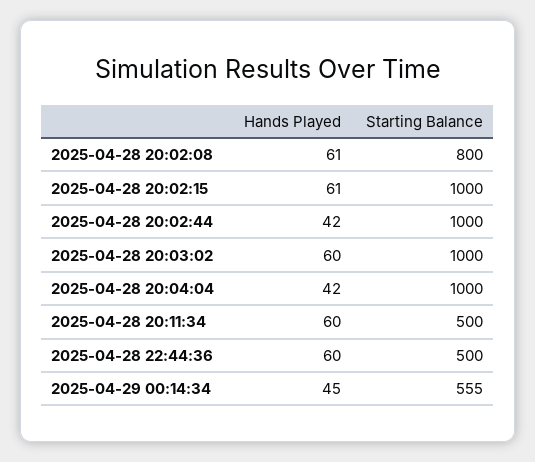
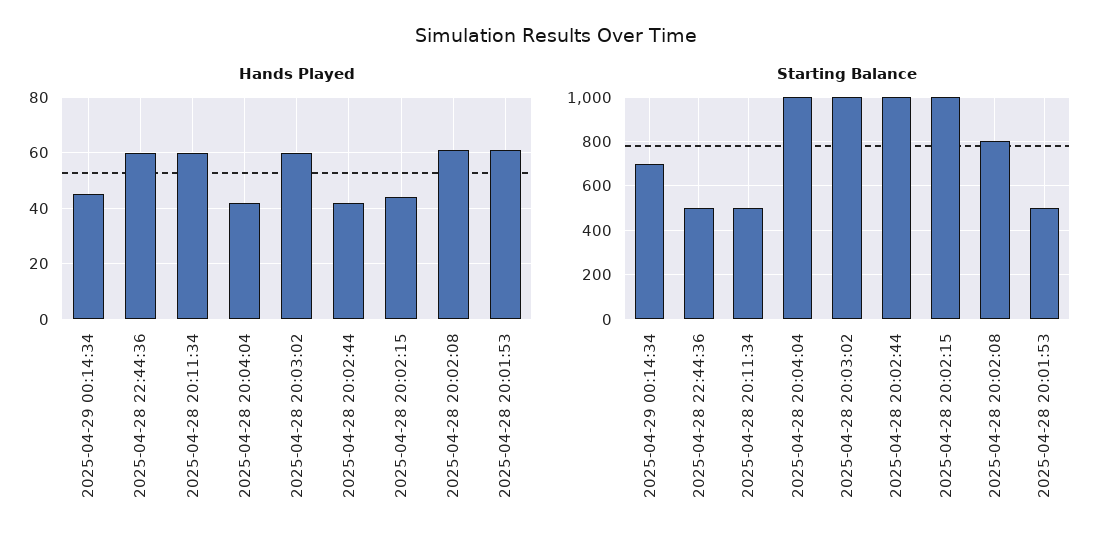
  {
    "Hands Played": {
      "2025-04-28 20:02:08": 61,
-     "2025-04-28 20:02:15": 61,
+     "2025-04-28 20:02:15": 45,
      "2025-04-28 20:02:44": 42,
      "2025-04-28 20:03:02": 60,
      "2025-04-28 20:04:04": 42,
      "2025-04-28 20:11:34": 60,
      "2025-04-28 22:44:36": 60,
-     "2025-04-29 00:14:34": 45
+     "2025-04-29 00:14:34": 45,
+     "2025-04-28 20:01:53": 60
    },
    "Starting Balance": {
      "2025-04-28 20:02:08": 800,
      "2025-04-28 20:02:15": 1000,
      "2025-04-28 20:02:44": 1000,
      "2025-04-28 20:03:02": 1000,
      "2025-04-28 20:04:04": 1000,
      "2025-04-28 20:11:34": 500,
      "2025-04-28 22:44:36": 500,
-     "2025-04-29 00:14:34": 555
+     "2025-04-29 00:14:34": 700,
+     "2025-04-28 20:01:53": 500
    }
  }

